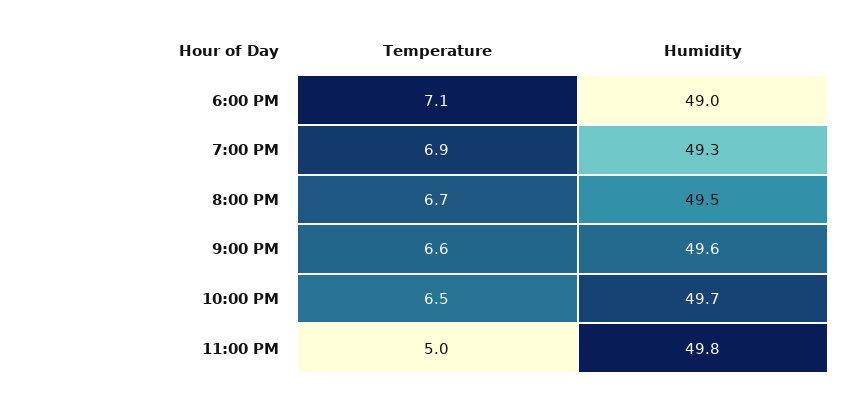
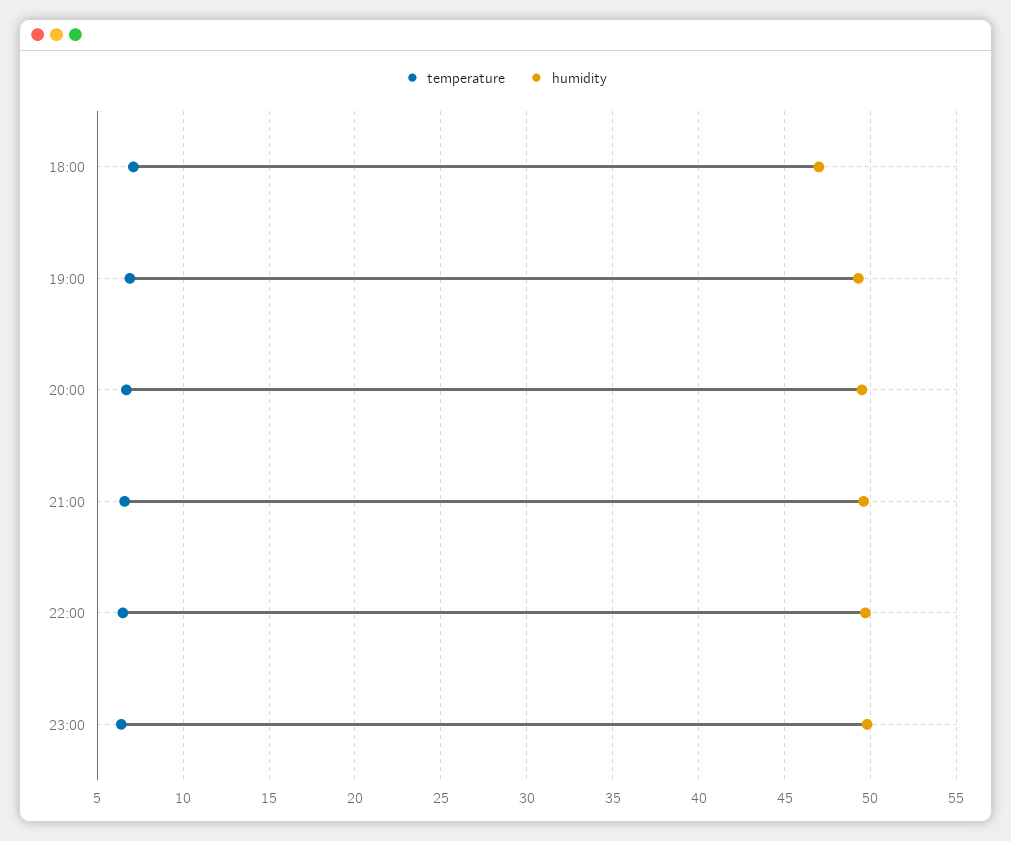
  {
    "Temperature": {
      "6:00 PM": 7.1,
      "7:00 PM": 6.9,
      "8:00 PM": 6.7,
      "9:00 PM": 6.6,
      "10:00 PM": 6.5,
-     "11:00 PM": 5
+     "11:00 PM": 6.5
    },
    "Humidity": {
-     "6:00 PM": 49,
+     "6:00 PM": 47,
      "7:00 PM": 49.3,
      "8:00 PM": 49.5,
      "9:00 PM": 49.6,
      "10:00 PM": 49.7,
      "11:00 PM": 49.8
    }
  }

